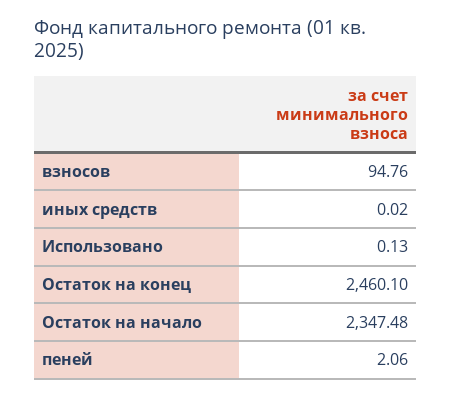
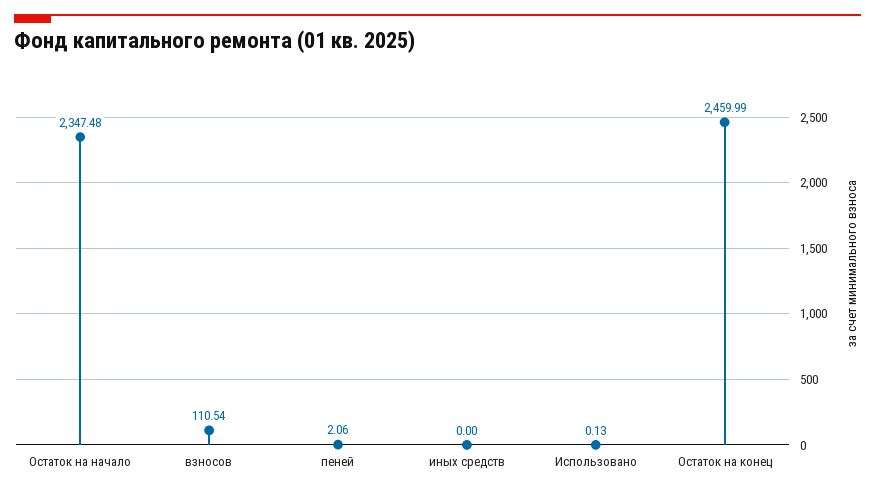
  {
-   "взносов": 94.76,
+   "взносов": 110.54,
-   "иных средств": 0.02,
+   "иных средств": 0,
    "Использовано": 0.13,
-   "Остаток на конец": 2460.1,
+   "Остаток на конец": 2459.99,
    "Остаток на начало": 2347.48,
    "пеней": 2.06
  }

